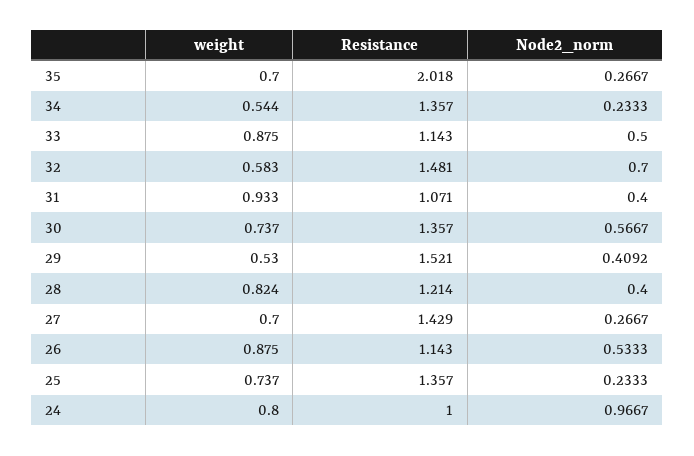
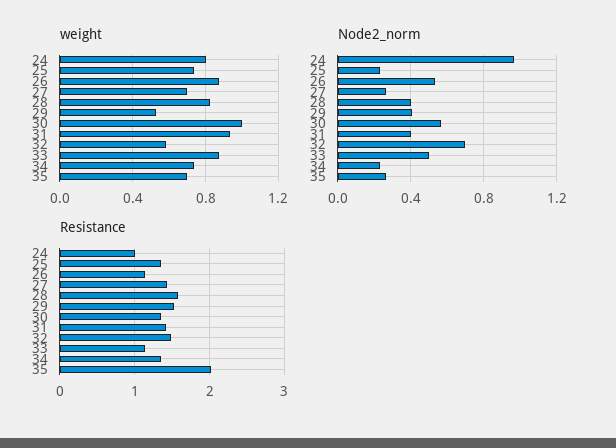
  {
    "weight": {
      "35": 0.7,
-     "34": 0.544,
+     "34": 0.75,
      "33": 0.875,
      "32": 0.583,
      "31": 0.933,
-     "30": 0.737,
+     "30": 1,
      "29": 0.53,
      "28": 0.824,
      "27": 0.7,
      "26": 0.875,
      "25": 0.737,
      "24": 0.8
    },
    "Resistance": {
      "35": 2.018,
      "34": 1.357,
      "33": 1.143,
      "32": 1.481,
-     "31": 1.071,
+     "31": 1.4,
      "30": 1.357,
      "29": 1.521,
-     "28": 1.214,
+     "28": 1.6,
      "27": 1.429,
      "26": 1.143,
      "25": 1.357,
      "24": 1
    },
    "Node2_norm": {
      "35": 0.2667,
      "34": 0.2333,
      "33": 0.5,
      "32": 0.7,
      "31": 0.4,
      "30": 0.5667,
      "29": 0.4092,
      "28": 0.4,
      "27": 0.2667,
      "26": 0.5333,
      "25": 0.2333,
      "24": 0.9667
    }
  }

